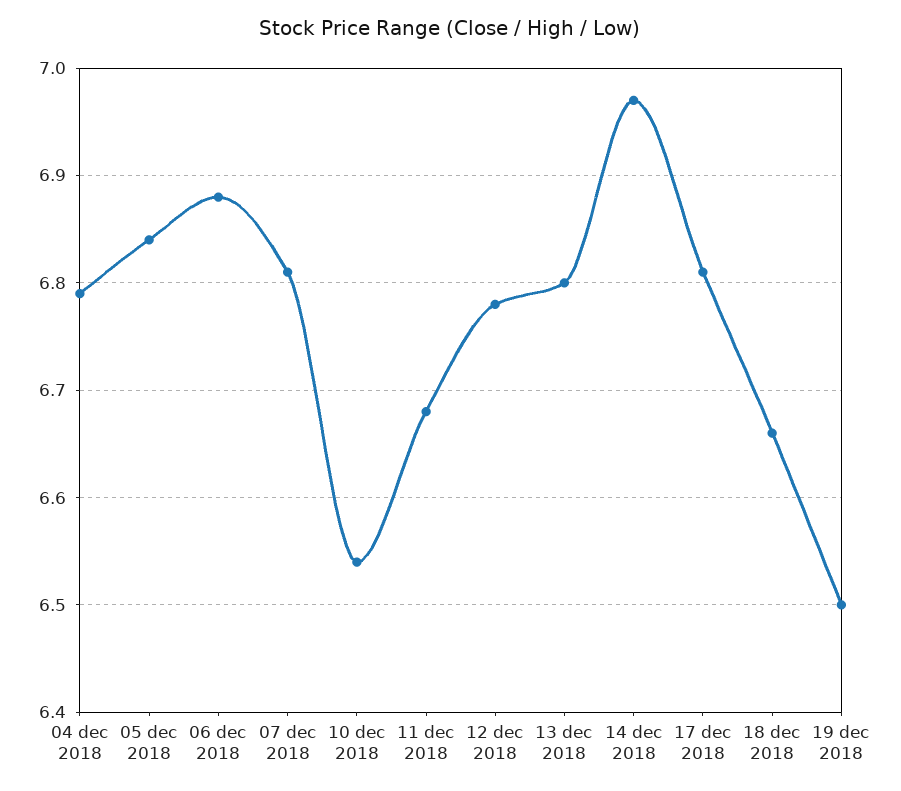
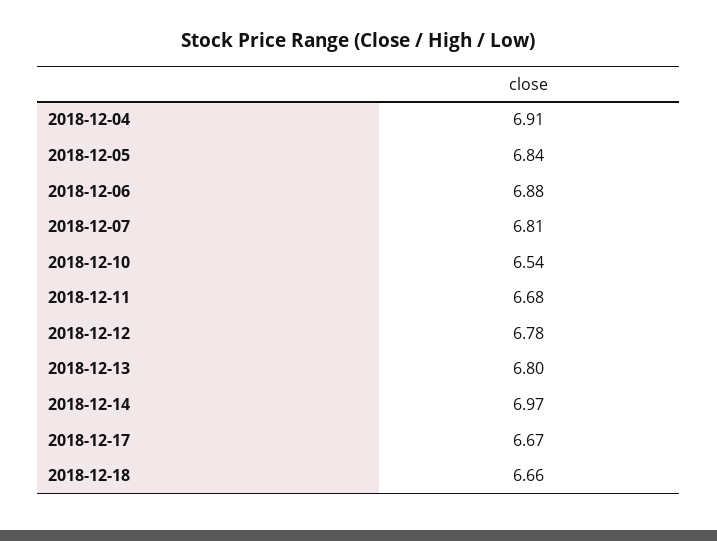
  {
-   "04 dec 2018": 6.79,
+   "04 dec 2018": 6.91,
    "05 dec 2018": 6.84,
    "06 dec 2018": 6.88,
    "07 dec 2018": 6.81,
    "10 dec 2018": 6.54,
    "11 dec 2018": 6.68,
    "12 dec 2018": 6.78,
    "13 dec 2018": 6.8,
    "14 dec 2018": 6.97,
-   "17 dec 2018": 6.81,
+   "17 dec 2018": 6.67,
-   "18 dec 2018": 6.66,
+   "18 dec 2018": 6.66
-   "19 dec 2018": 6.5
  }

